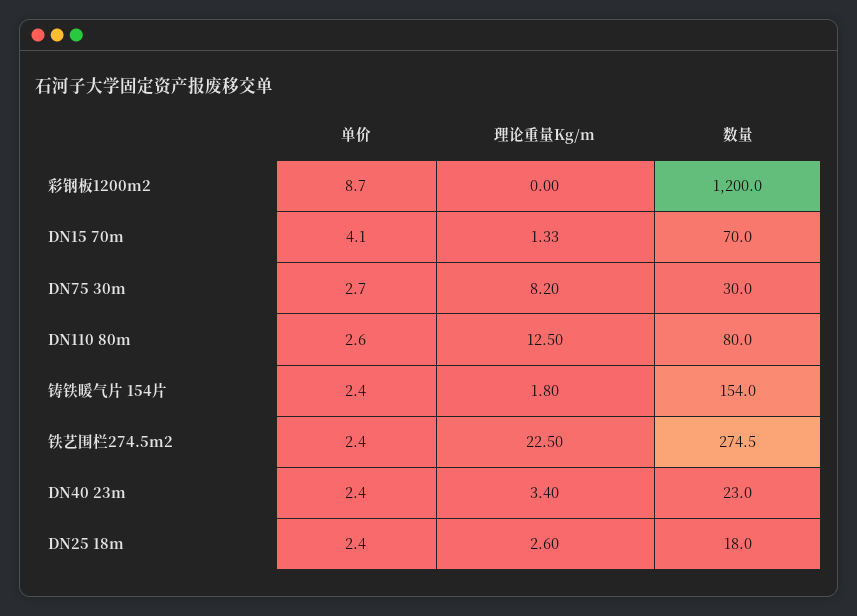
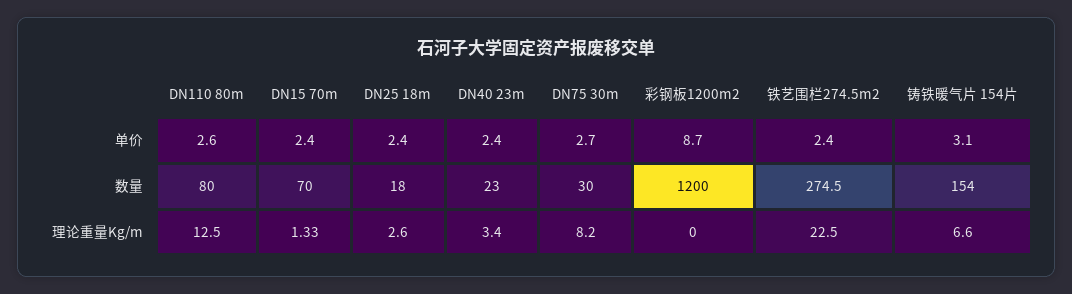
  {
    "单价": {
      "彩钢板1200m2": 8.7,
-     "DN15 70m": 4.1,
+     "DN15 70m": 2.4,
      "DN75 30m": 2.7,
      "DN110 80m": 2.6,
-     "铸铁暖气片 154片": 2.4,
+     "铸铁暖气片 154片": 3.1,
      "铁艺围栏274.5m2": 2.4,
      "DN40 23m": 2.4,
      "DN25 18m": 2.4
    },
    "理论重量Kg/m": {
      "彩钢板1200m2": 0,
      "DN15 70m": 1.33,
      "DN75 30m": 8.2,
      "DN110 80m": 12.5,
-     "铸铁暖气片 154片": 1.8,
+     "铸铁暖气片 154片": 6.6,
      "铁艺围栏274.5m2": 22.5,
      "DN40 23m": 3.4,
      "DN25 18m": 2.6
    },
    "数量": {
      "彩钢板1200m2": 1200,
      "DN15 70m": 70,
      "DN75 30m": 30,
      "DN110 80m": 80,
      "铸铁暖气片 154片": 154,
      "铁艺围栏274.5m2": 274.5,
      "DN40 23m": 23,
      "DN25 18m": 18
    }
  }

